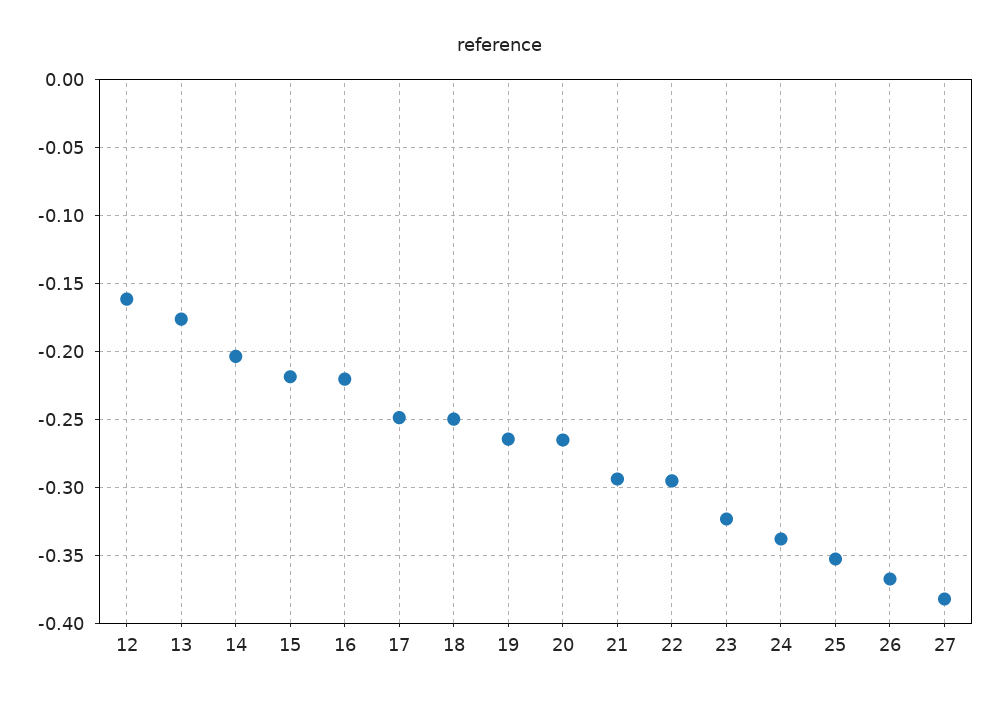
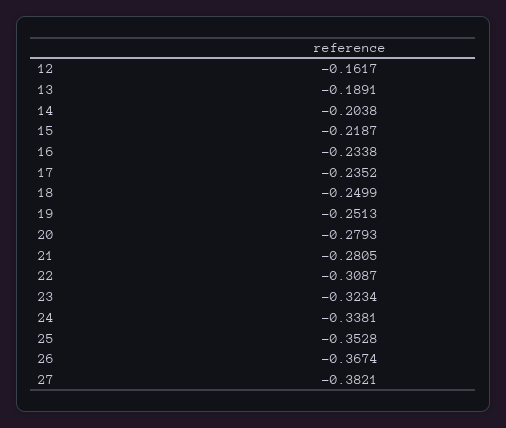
  {
    "12": -0.1617,
-   "13": -0.175,
+   "13": -0.1891,
    "14": -0.2038,
    "15": -0.2187,
-   "16": -0.22,
+   "16": -0.2338,
-   "17": -0.25,
+   "17": -0.2352,
    "18": -0.2499,
-   "19": -0.265,
+   "19": -0.2513,
-   "20": -0.265,
+   "20": -0.2793,
-   "21": -0.295,
+   "21": -0.2805,
-   "22": -0.295,
+   "22": -0.3087,
    "23": -0.3234,
    "24": -0.3381,
    "25": -0.3528,
    "26": -0.3674,
    "27": -0.3821
  }

